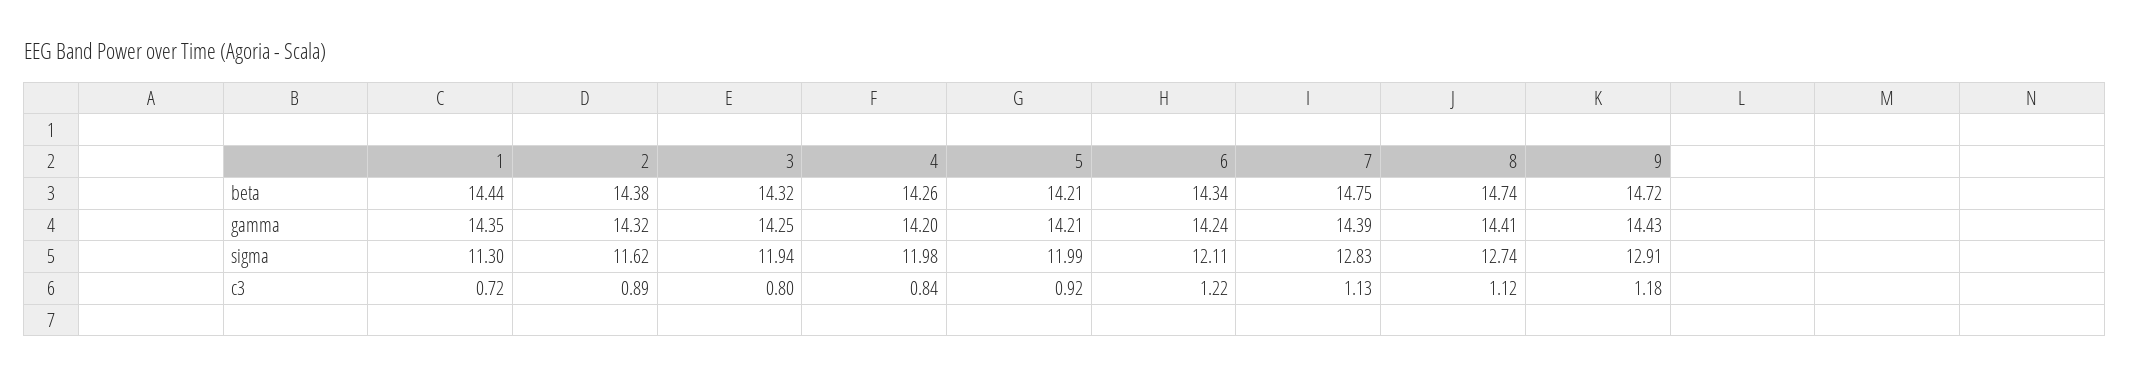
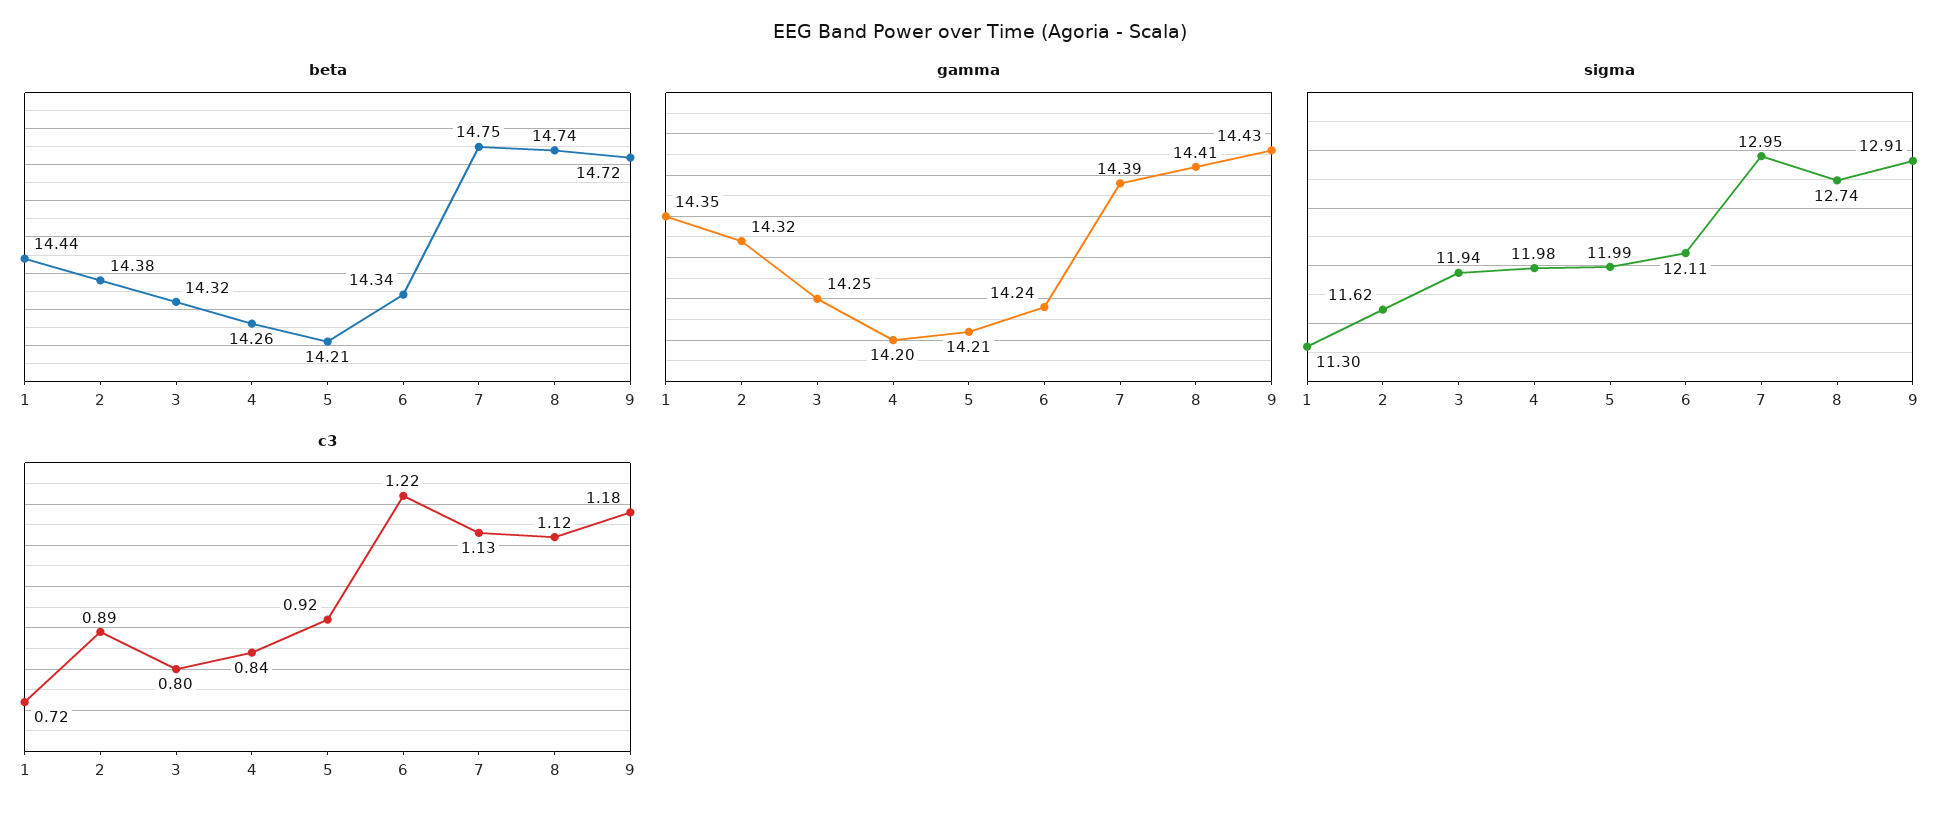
  {
    "beta": {
      "1": 14.44,
      "2": 14.38,
      "3": 14.32,
      "4": 14.26,
      "5": 14.21,
      "6": 14.34,
      "7": 14.75,
      "8": 14.74,
      "9": 14.72
    },
    "gamma": {
      "1": 14.35,
      "2": 14.32,
      "3": 14.25,
      "4": 14.2,
      "5": 14.21,
      "6": 14.24,
      "7": 14.39,
      "8": 14.41,
      "9": 14.43
    },
    "sigma": {
      "1": 11.3,
      "2": 11.62,
      "3": 11.94,
      "4": 11.98,
      "5": 11.99,
      "6": 12.11,
-     "7": 12.83,
+     "7": 12.95,
      "8": 12.74,
      "9": 12.91
    },
    "c3": {
      "1": 0.72,
      "2": 0.89,
      "3": 0.8,
      "4": 0.84,
      "5": 0.92,
      "6": 1.22,
      "7": 1.13,
      "8": 1.12,
      "9": 1.18
    }
  }

